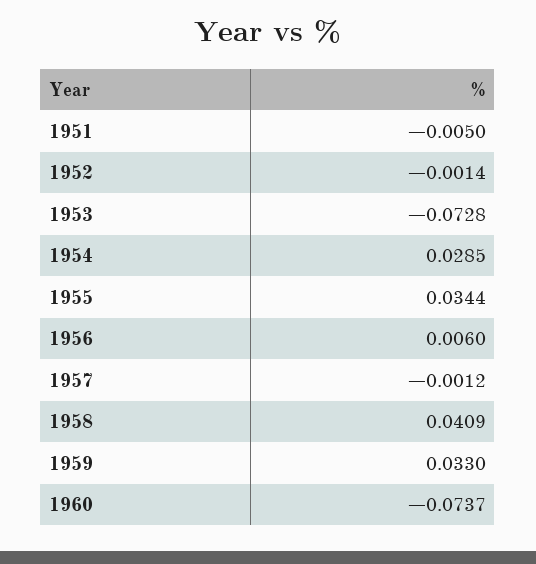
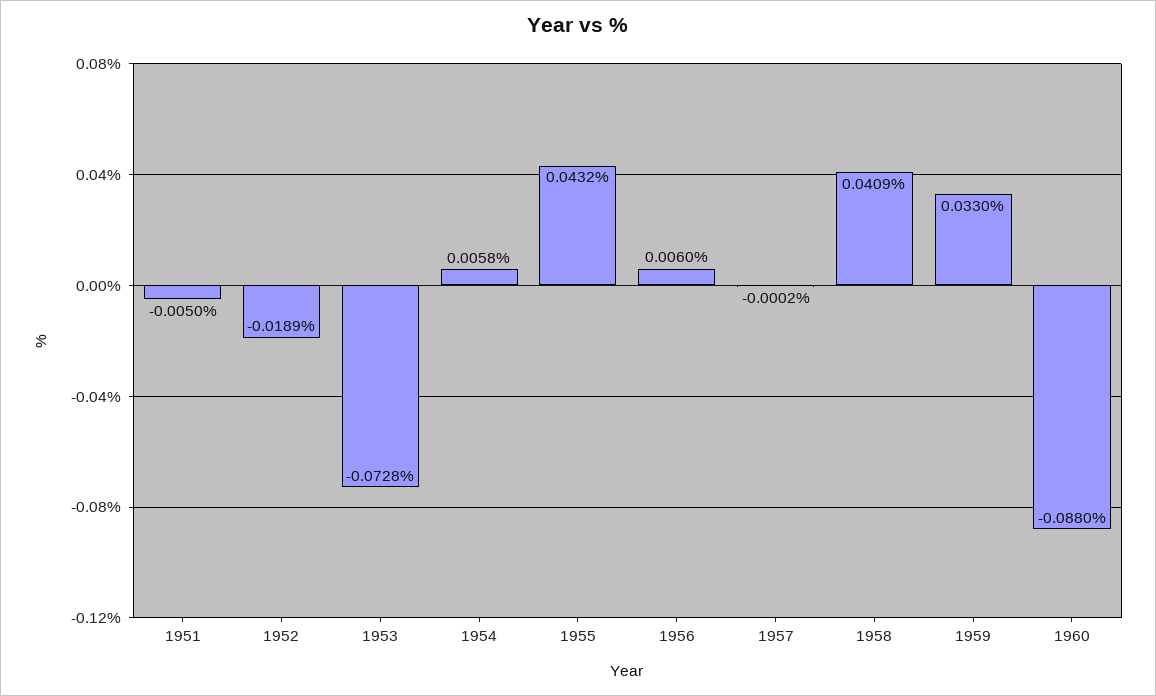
  {
    "1951": -0.005,
-   "1952": -0.0014,
+   "1952": -0.0189,
    "1953": -0.0728,
-   "1954": 0.0285,
+   "1954": 0.0058,
-   "1955": 0.0344,
+   "1955": 0.0432,
    "1956": 0.006,
-   "1957": -0.0012,
+   "1957": -0.0002,
    "1958": 0.0409,
    "1959": 0.033,
-   "1960": -0.0737
+   "1960": -0.088
  }

